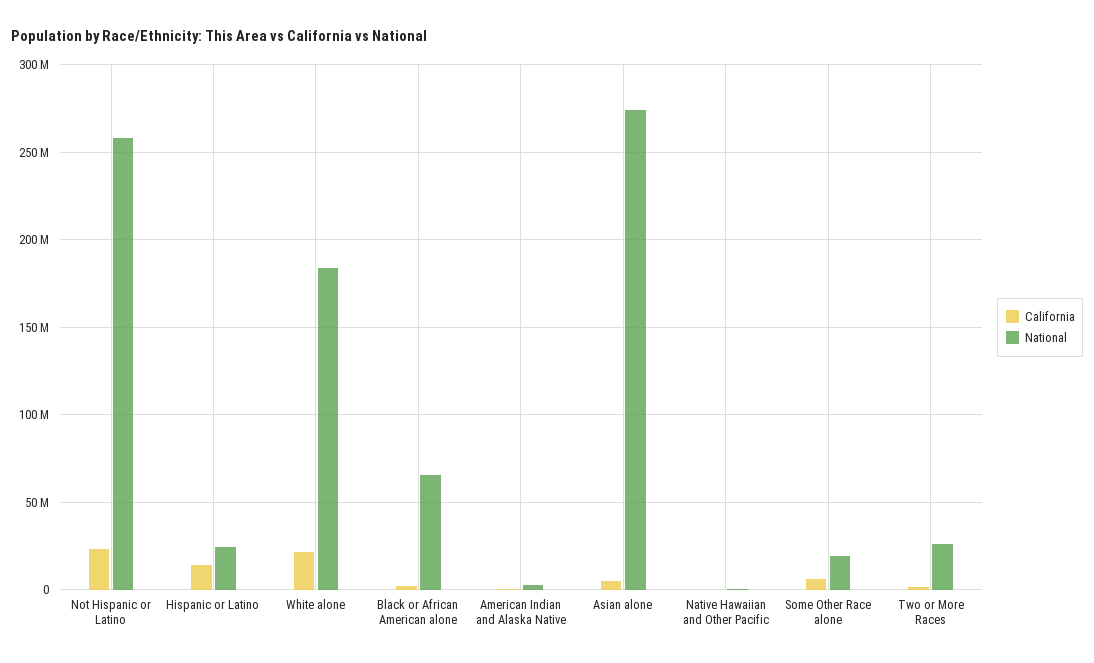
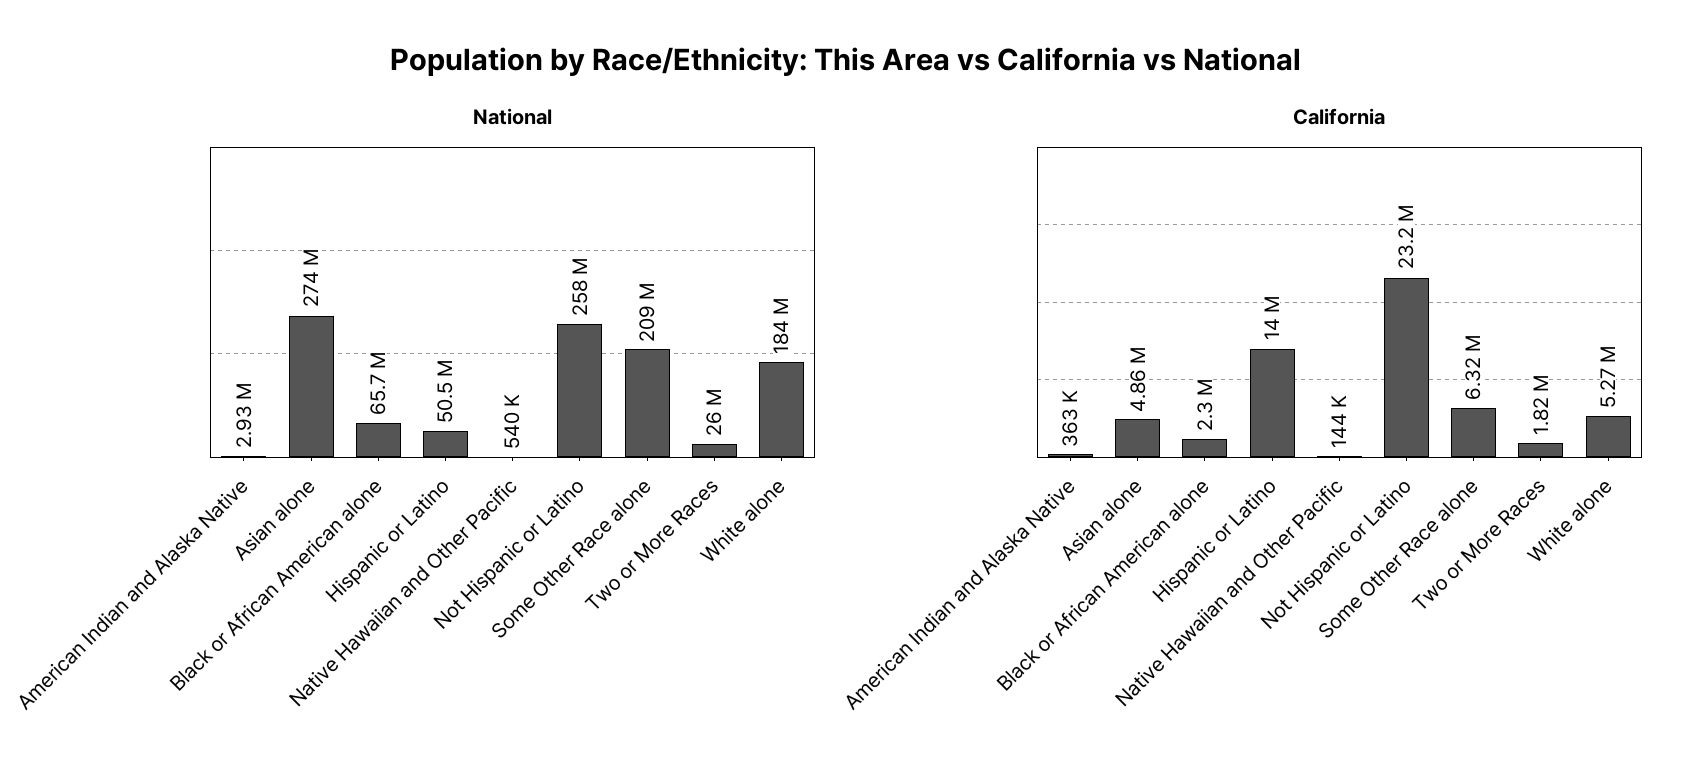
  {
    "California": {
      "Not Hispanic or Latino": 23200000,
      "Hispanic or Latino": 14000000,
-     "White alone": 20000000,
+     "White alone": 5270000,
      "Black or African American alone": 2300000,
      "American Indian and Alaska Native": 363000,
      "Asian alone": 4860000,
      "Native Hawaiian and Other Pacific": 144000,
      "Some Other Race alone": 6320000,
      "Two or More Races": 1820000
    },
    "National": {
      "Not Hispanic or Latino": 258000000,
-     "Hispanic or Latino": 25000000,
+     "Hispanic or Latino": 50500000,
      "White alone": 184000000,
      "Black or African American alone": 65700000,
      "American Indian and Alaska Native": 2930000,
      "Asian alone": 274000000,
      "Native Hawaiian and Other Pacific": 540000,
-     "Some Other Race alone": 20000000,
+     "Some Other Race alone": 209000000,
      "Two or More Races": 26000000
    }
  }

